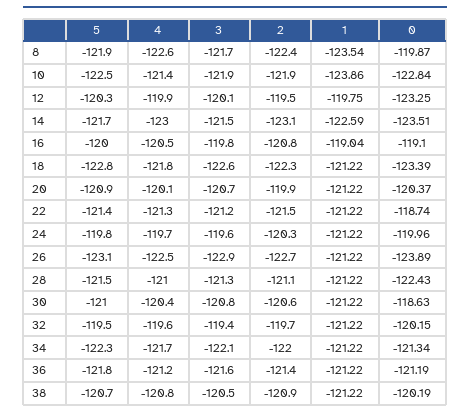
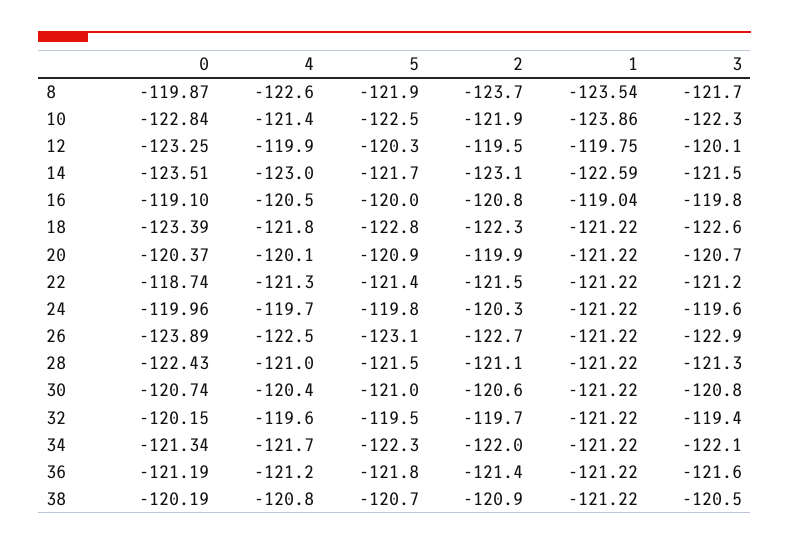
  {
    "5": {
      "8": -121.9,
      "10": -122.5,
      "12": -120.3,
      "14": -121.7,
      "16": -120,
      "18": -122.8,
      "20": -120.9,
      "22": -121.4,
      "24": -119.8,
      "26": -123.1,
      "28": -121.5,
      "30": -121,
      "32": -119.5,
      "34": -122.3,
      "36": -121.8,
      "38": -120.7
    },
    "4": {
      "8": -122.6,
      "10": -121.4,
      "12": -119.9,
      "14": -123,
      "16": -120.5,
      "18": -121.8,
      "20": -120.1,
      "22": -121.3,
      "24": -119.7,
      "26": -122.5,
      "28": -121,
      "30": -120.4,
      "32": -119.6,
      "34": -121.7,
      "36": -121.2,
      "38": -120.8
    },
    "3": {
      "8": -121.7,
-     "10": -121.9,
+     "10": -122.3,
      "12": -120.1,
      "14": -121.5,
      "16": -119.8,
      "18": -122.6,
      "20": -120.7,
      "22": -121.2,
      "24": -119.6,
      "26": -122.9,
      "28": -121.3,
      "30": -120.8,
      "32": -119.4,
      "34": -122.1,
      "36": -121.6,
      "38": -120.5
    },
    "2": {
-     "8": -122.4,
+     "8": -123.7,
      "10": -121.9,
      "12": -119.5,
      "14": -123.1,
      "16": -120.8,
      "18": -122.3,
      "20": -119.9,
      "22": -121.5,
      "24": -120.3,
      "26": -122.7,
      "28": -121.1,
      "30": -120.6,
      "32": -119.7,
      "34": -122,
      "36": -121.4,
      "38": -120.9
    },
    "1": {
      "8": -123.54,
      "10": -123.86,
      "12": -119.75,
      "14": -122.59,
      "16": -119.04,
      "18": -121.22,
      "20": -121.22,
      "22": -121.22,
      "24": -121.22,
      "26": -121.22,
      "28": -121.22,
      "30": -121.22,
      "32": -121.22,
      "34": -121.22,
      "36": -121.22,
      "38": -121.22
    },
    "0": {
      "8": -119.87,
      "10": -122.84,
      "12": -123.25,
      "14": -123.51,
      "16": -119.1,
      "18": -123.39,
      "20": -120.37,
      "22": -118.74,
      "24": -119.96,
      "26": -123.89,
      "28": -122.43,
-     "30": -118.63,
+     "30": -120.74,
      "32": -120.15,
      "34": -121.34,
      "36": -121.19,
      "38": -120.19
    }
  }

